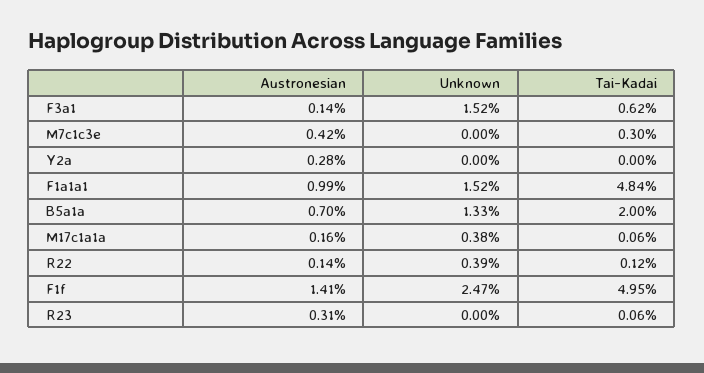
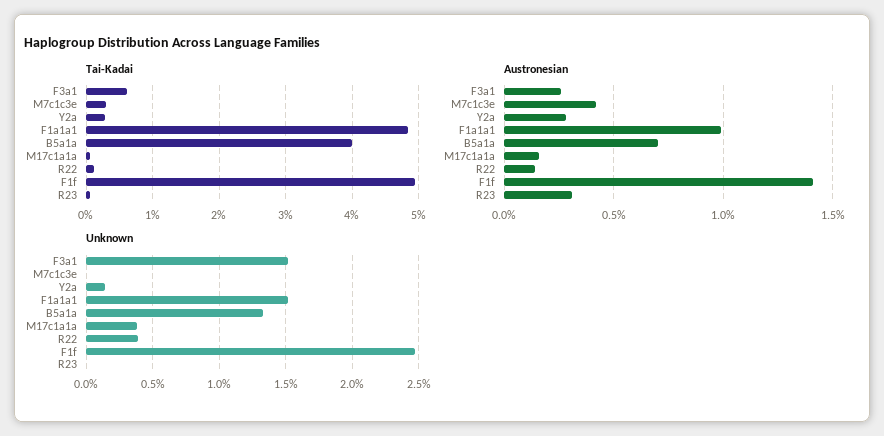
  {
    "Austronesian": {
-     "F3a1": 0.14,
+     "F3a1": 0.25,
      "M7c1c3e": 0.42,
      "Y2a": 0.28,
      "F1a1a1": 0.99,
      "B5a1a": 0.7,
      "M17c1a1a": 0.16,
      "R22": 0.14,
      "F1f": 1.41,
      "R23": 0.31
    },
    "Unknown": {
      "F3a1": 1.52,
      "M7c1c3e": 0,
-     "Y2a": 0,
+     "Y2a": 0.15,
      "F1a1a1": 1.52,
      "B5a1a": 1.33,
      "M17c1a1a": 0.38,
      "R22": 0.39,
      "F1f": 2.47,
      "R23": 0
    },
    "Tai-Kadai": {
      "F3a1": 0.62,
      "M7c1c3e": 0.3,
-     "Y2a": 0,
+     "Y2a": 0.3,
      "F1a1a1": 4.84,
-     "B5a1a": 2,
+     "B5a1a": 4,
      "M17c1a1a": 0.06,
      "R22": 0.12,
      "F1f": 4.95,
      "R23": 0.06
    }
  }

